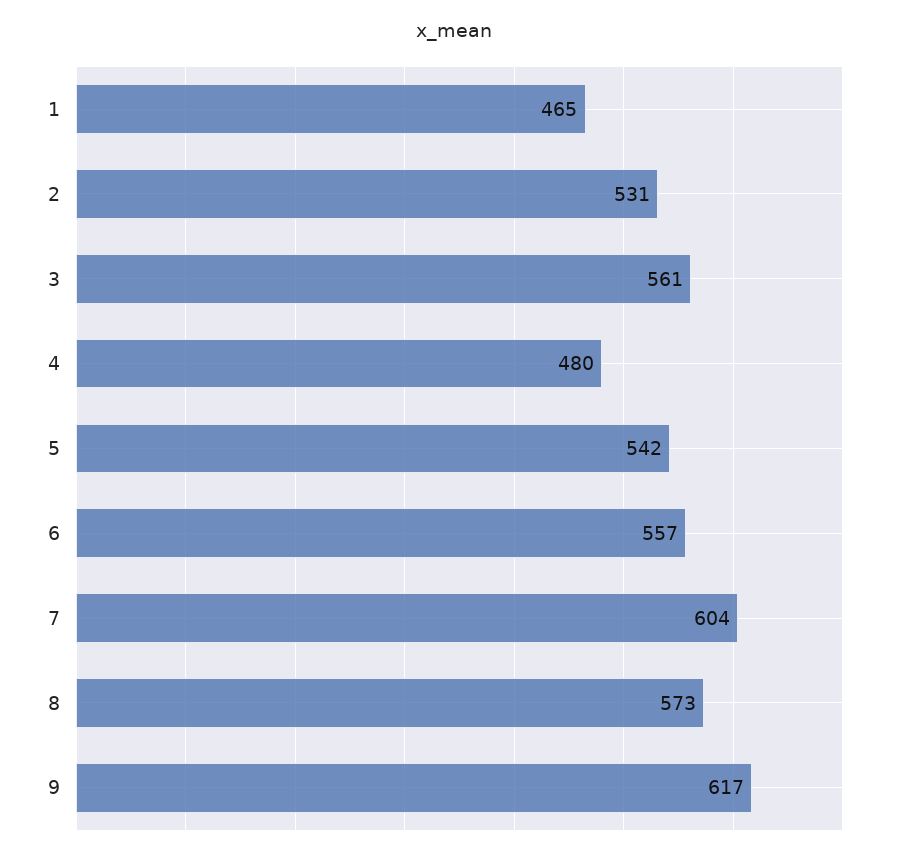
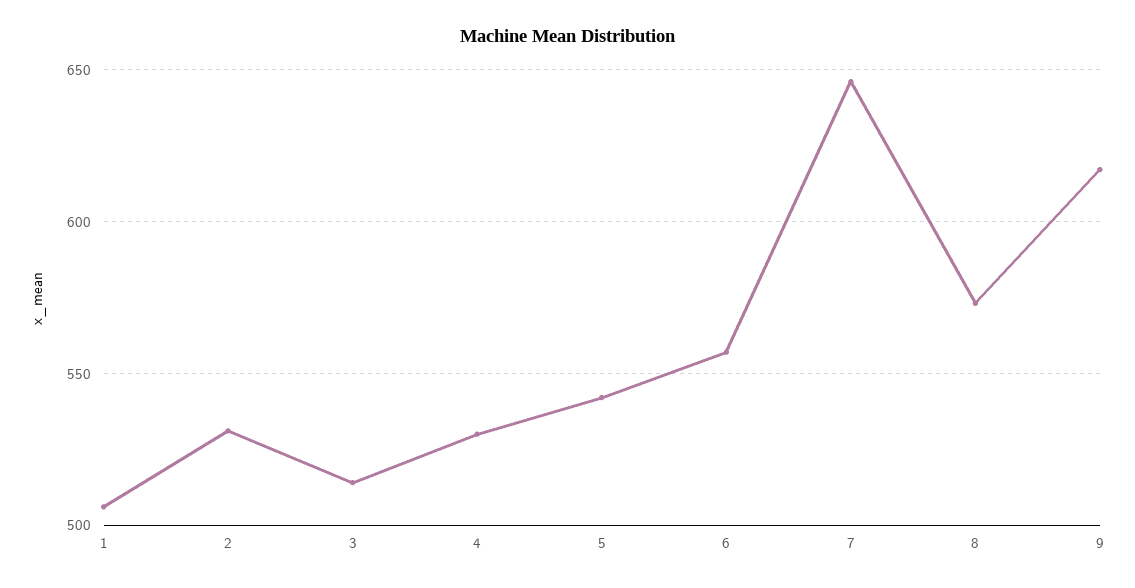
  {
-   "1": 465,
+   "1": 505,
    "2": 531,
-   "3": 561,
+   "3": 515,
-   "4": 480,
+   "4": 530,
    "5": 542,
    "6": 557,
-   "7": 604,
+   "7": 645,
    "8": 573,
    "9": 617
  }

